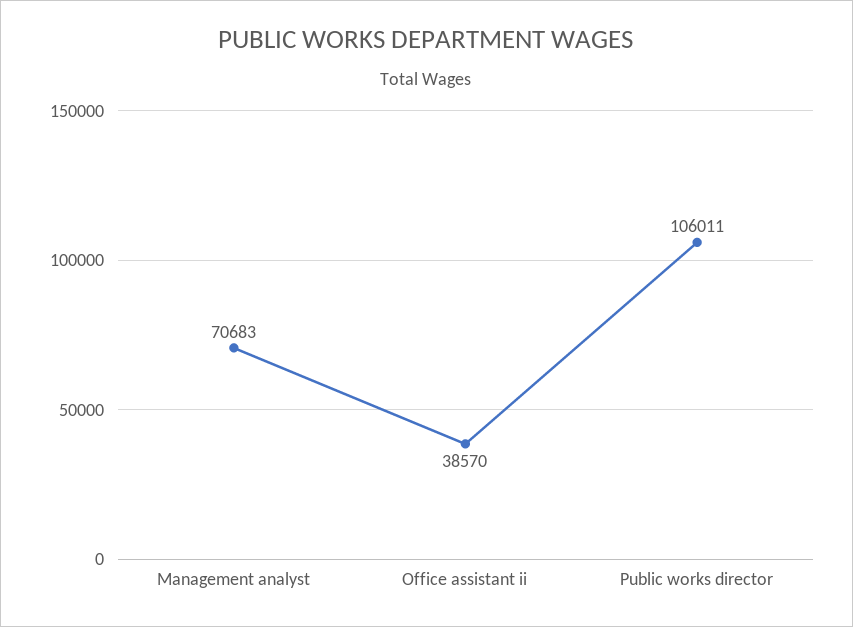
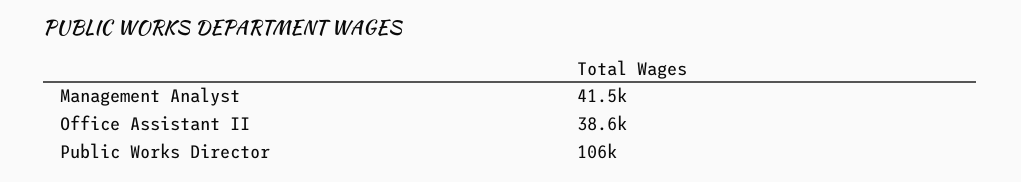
  {
-   "Management analyst": 70683,
+   "Management analyst": 41500,
    "Office assistant ii": 38570,
    "Public works director": 106011
  }

